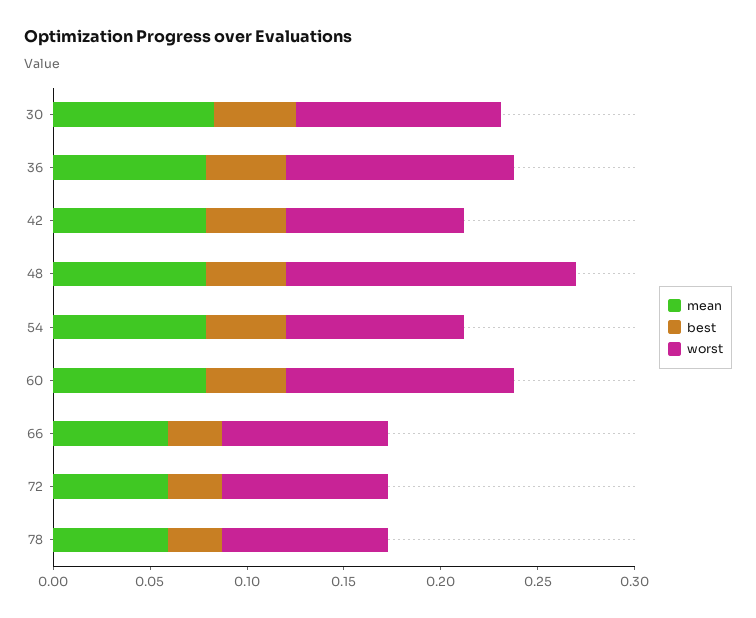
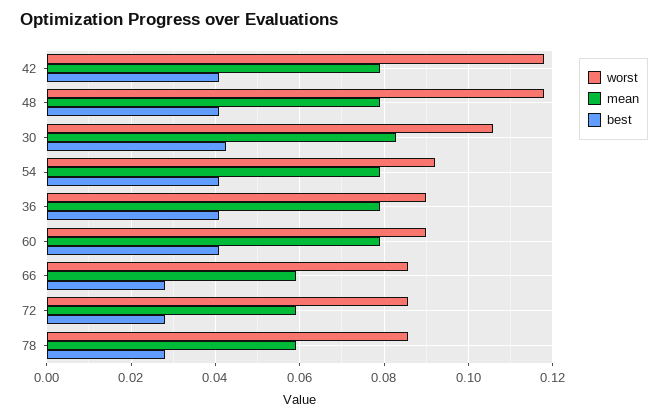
  {
    "mean": {
      "30": 0.082,
      "36": 0.08,
      "42": 0.08,
      "48": 0.08,
      "54": 0.08,
      "60": 0.08,
      "66": 0.06,
      "72": 0.06,
      "78": 0.06
    },
    "best": {
      "30": 0.042,
      "36": 0.04,
      "42": 0.04,
      "48": 0.04,
      "54": 0.04,
      "60": 0.04,
      "66": 0.028,
      "72": 0.028,
      "78": 0.028
    },
    "worst": {
      "30": 0.106,
-     "36": 0.12,
+     "36": 0.09,
-     "42": 0.09,
+     "42": 0.118,
-     "48": 0.15,
+     "48": 0.118,
      "54": 0.092,
-     "60": 0.12,
+     "60": 0.09,
      "66": 0.086,
      "72": 0.086,
      "78": 0.086
    }
  }

